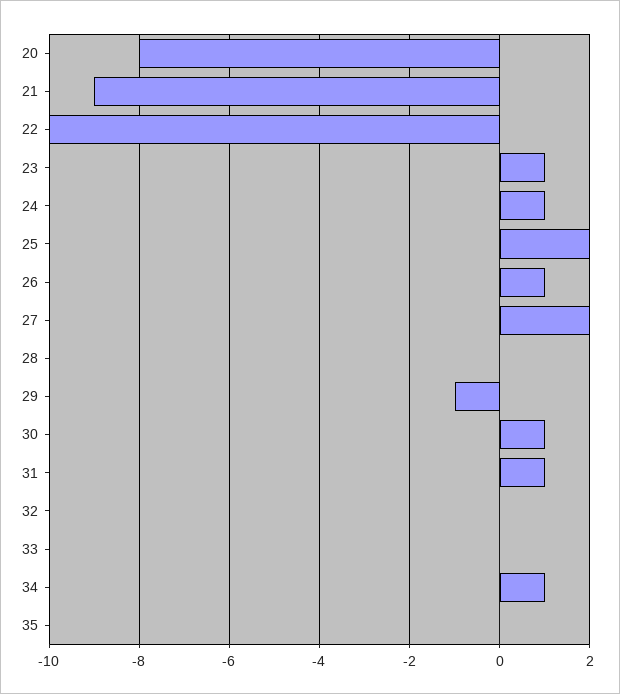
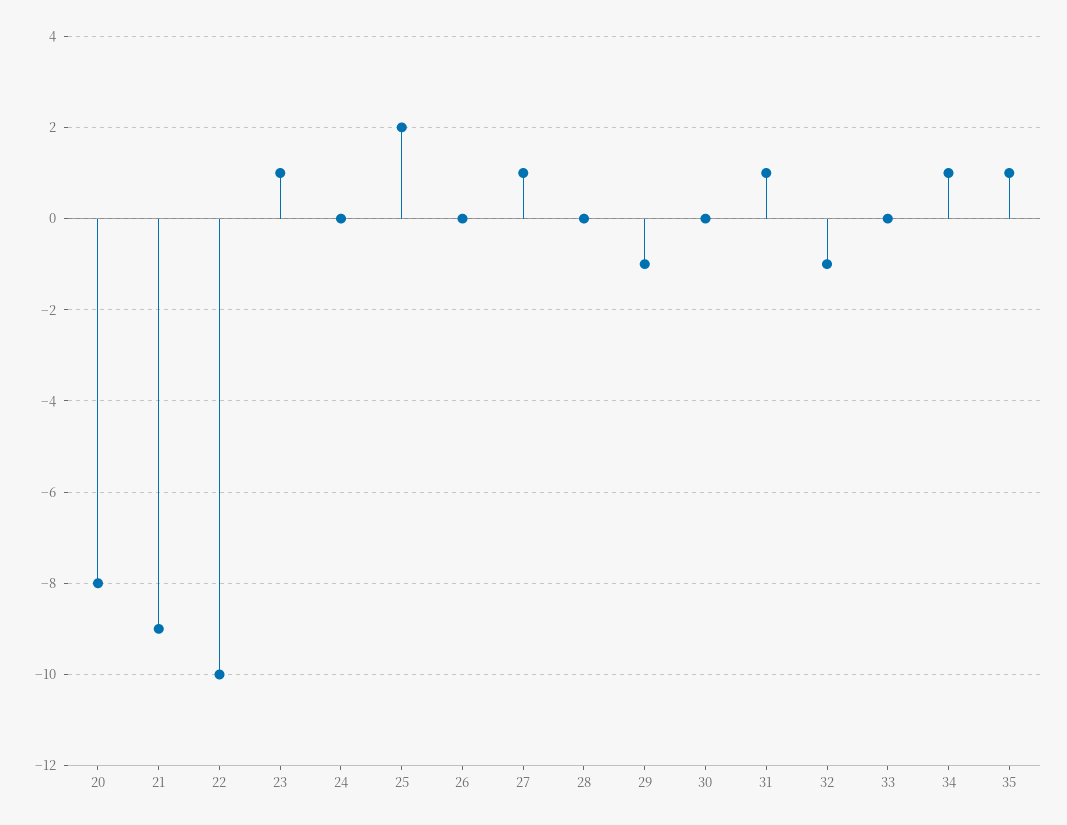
  {
    "20": -8,
    "21": -9,
    "22": -10,
    "23": 1,
-   "24": 1,
+   "24": 0,
    "25": 2,
-   "26": 1,
+   "26": 0,
-   "27": 2,
+   "27": 1,
    "28": 0,
    "29": -1,
-   "30": 1,
+   "30": 0,
    "31": 1,
-   "32": 0,
+   "32": -1,
    "33": 0,
    "34": 1,
-   "35": 0
+   "35": 1
  }

